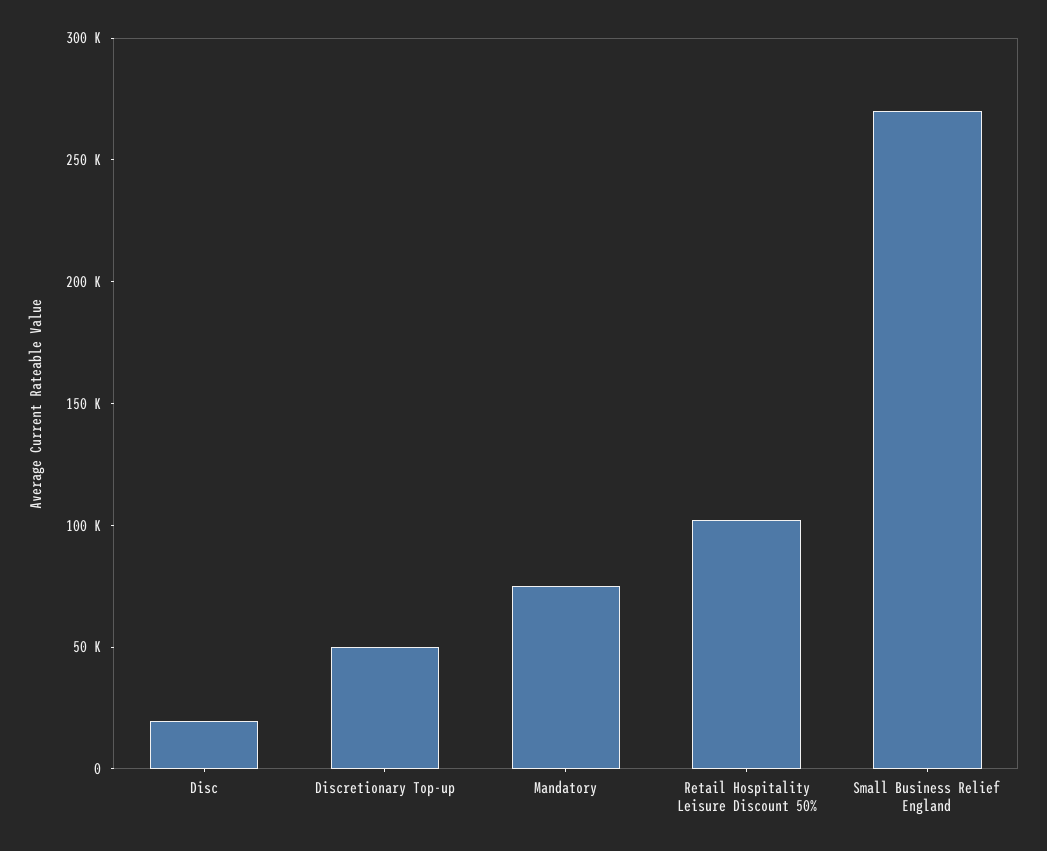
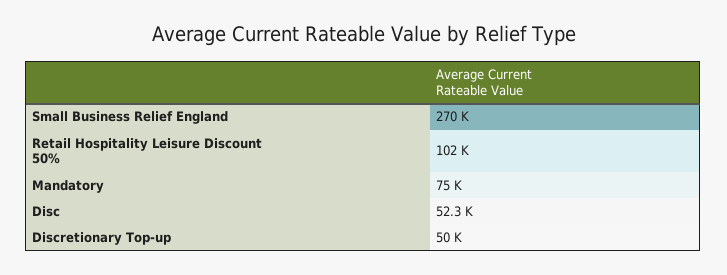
  {
-   "Disc": 20000,
+   "Disc": 52300,
    "Discretionary Top-up": 50000,
    "Mandatory": 75000,
    "Retail Hospitality Leisure Discount 50%": 102000,
    "Small Business Relief England": 270000
  }

